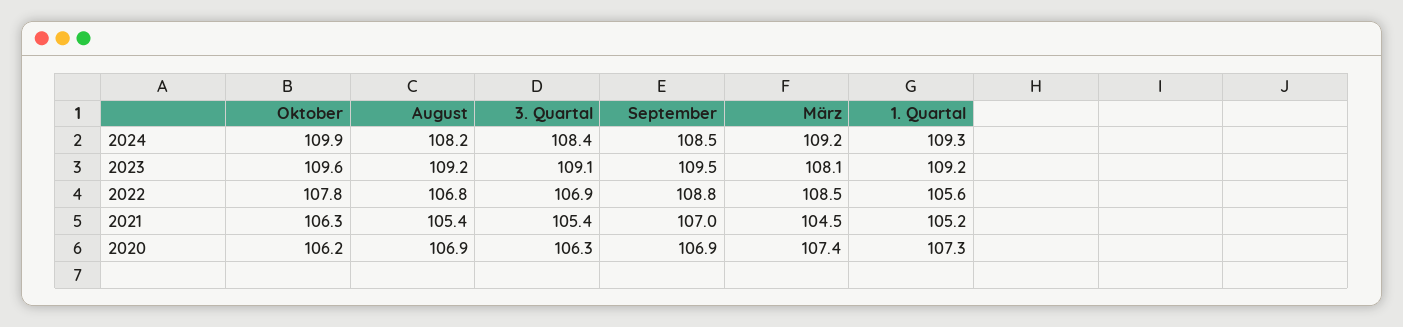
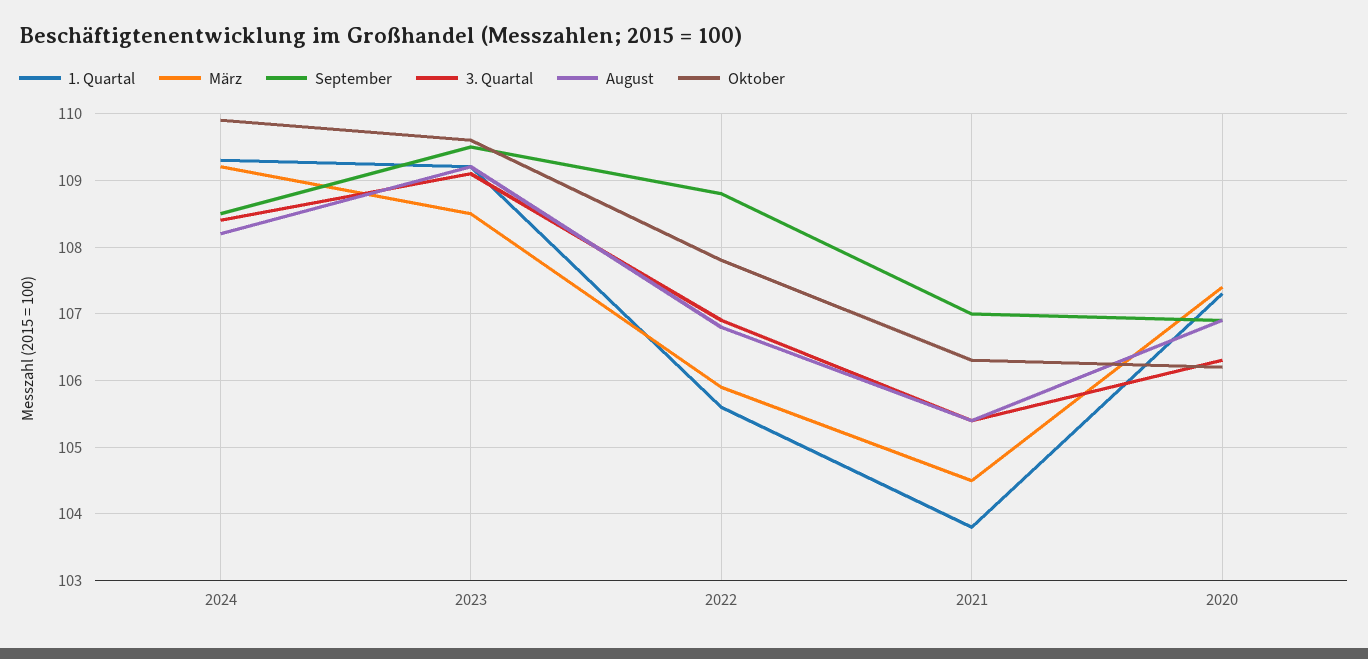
  {
    "Oktober": {
      "2024": 109.9,
      "2023": 109.6,
      "2022": 107.8,
      "2021": 106.3,
      "2020": 106.2
    },
    "August": {
      "2024": 108.2,
      "2023": 109.2,
      "2022": 106.8,
      "2021": 105.4,
      "2020": 106.9
    },
    "3. Quartal": {
      "2024": 108.4,
      "2023": 109.1,
      "2022": 106.9,
      "2021": 105.4,
      "2020": 106.3
    },
    "September": {
      "2024": 108.5,
      "2023": 109.5,
      "2022": 108.8,
      "2021": 107,
      "2020": 106.9
    },
    "März": {
      "2024": 109.2,
-     "2023": 108.1,
+     "2023": 108.5,
-     "2022": 108.5,
+     "2022": 105.9,
      "2021": 104.5,
      "2020": 107.4
    },
    "1. Quartal": {
      "2024": 109.3,
      "2023": 109.2,
      "2022": 105.6,
-     "2021": 105.2,
+     "2021": 103.8,
      "2020": 107.3
    }
  }

